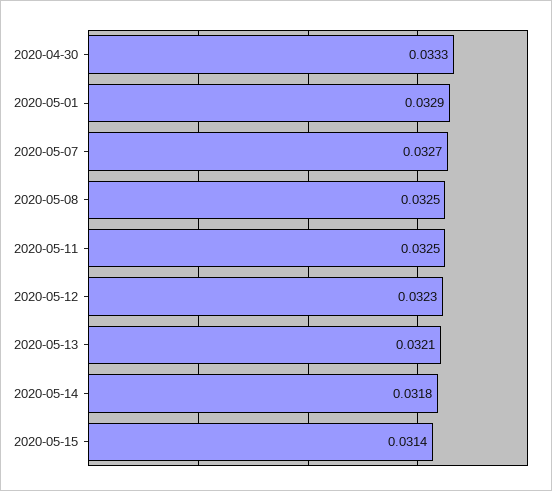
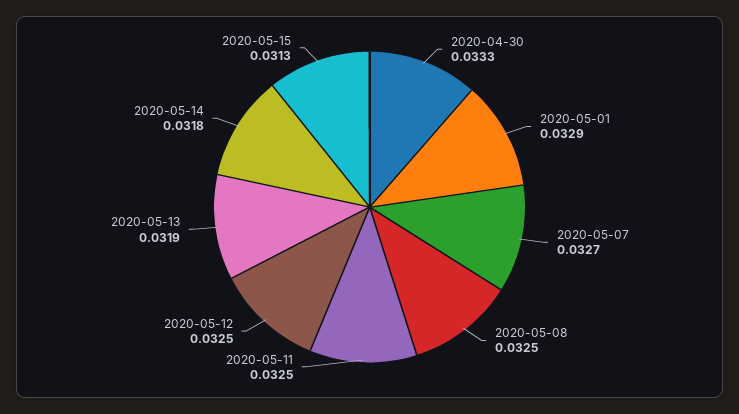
  {
    "2020-04-30": 0.0333,
    "2020-05-01": 0.0329,
    "2020-05-07": 0.0327,
    "2020-05-08": 0.0325,
    "2020-05-11": 0.0325,
-   "2020-05-12": 0.0323,
+   "2020-05-12": 0.0325,
-   "2020-05-13": 0.0321,
+   "2020-05-13": 0.0319,
    "2020-05-14": 0.0318,
-   "2020-05-15": 0.0314
+   "2020-05-15": 0.0313
  }

